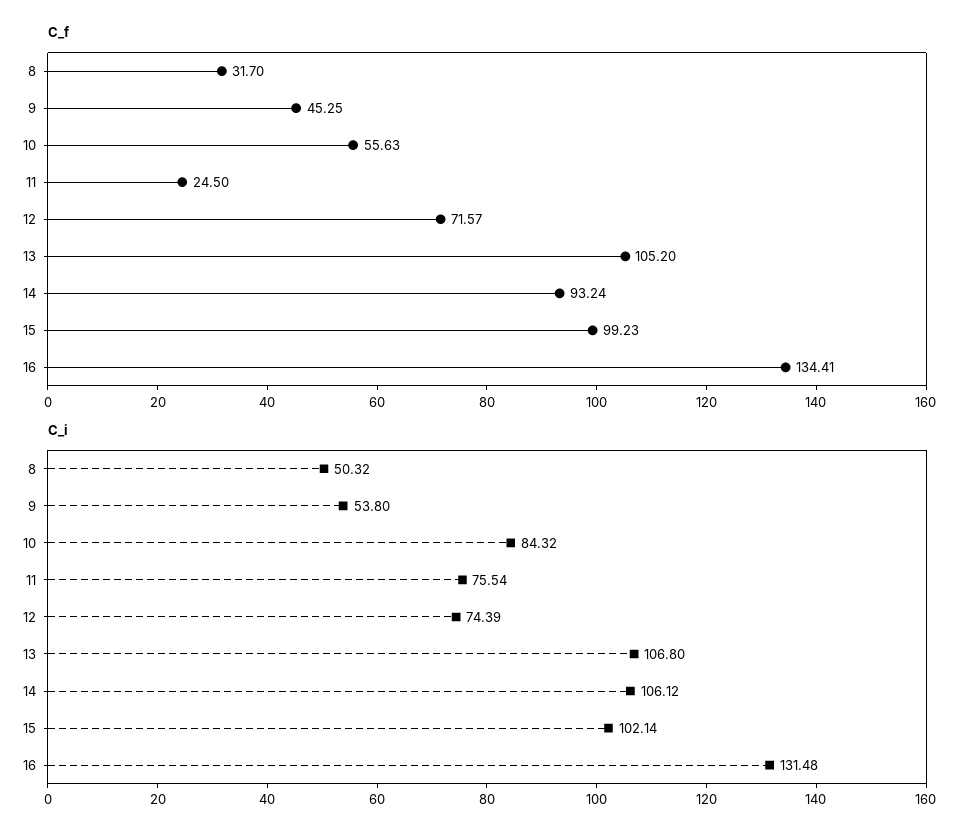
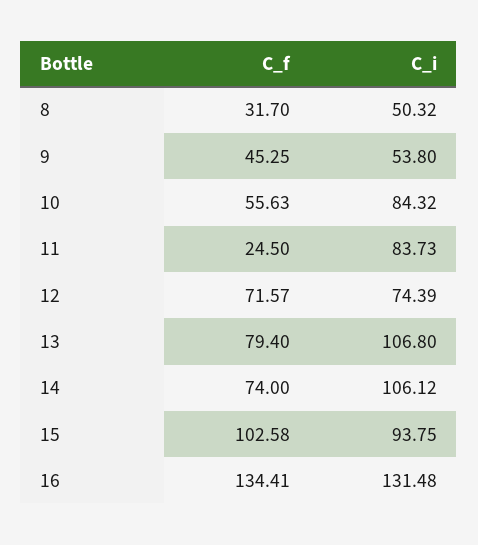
  {
    "C_f": {
      "8": 31.7,
      "9": 45.25,
      "10": 55.63,
      "11": 24.5,
      "12": 71.57,
-     "13": 105.2,
+     "13": 79.4,
-     "14": 93.24,
+     "14": 74,
-     "15": 99.23,
+     "15": 102.58,
      "16": 134.41
    },
    "C_i": {
      "8": 50.32,
      "9": 53.8,
      "10": 84.32,
-     "11": 75.54,
+     "11": 83.73,
      "12": 74.39,
      "13": 106.8,
      "14": 106.12,
-     "15": 102.14,
+     "15": 93.75,
      "16": 131.48
    }
  }

